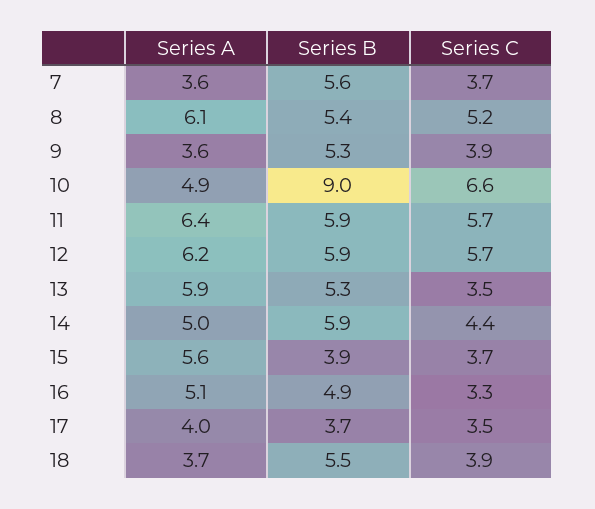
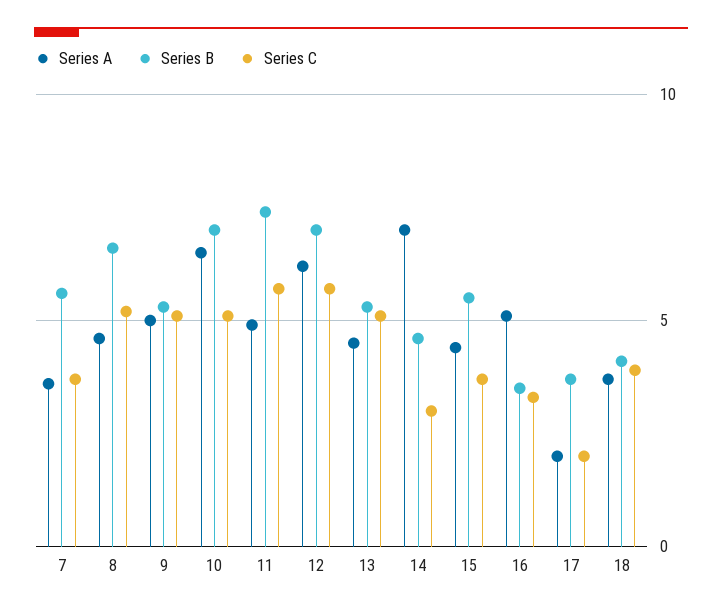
  {
    "Series A": {
      "7": 3.6,
-     "8": 6.1,
+     "8": 4.5,
-     "9": 3.6,
+     "9": 5,
-     "10": 4.9,
+     "10": 6.5,
-     "11": 6.4,
+     "11": 5,
      "12": 6.2,
-     "13": 5.9,
+     "13": 4.5,
-     "14": 5,
+     "14": 7,
-     "15": 5.6,
+     "15": 4.5,
      "16": 5.1,
-     "17": 4,
+     "17": 2,
      "18": 3.7
    },
    "Series B": {
      "7": 5.6,
-     "8": 5.4,
+     "8": 6.5,
      "9": 5.3,
-     "10": 9,
+     "10": 7,
-     "11": 5.9,
+     "11": 7.5,
-     "12": 5.9,
+     "12": 7,
      "13": 5.3,
-     "14": 5.9,
+     "14": 4.5,
-     "15": 3.9,
+     "15": 5.5,
-     "16": 4.9,
+     "16": 3.5,
      "17": 3.7,
-     "18": 5.5
+     "18": 4
    },
    "Series C": {
      "7": 3.7,
      "8": 5.2,
-     "9": 3.9,
+     "9": 5,
-     "10": 6.6,
+     "10": 5,
      "11": 5.7,
      "12": 5.7,
-     "13": 3.5,
+     "13": 5,
-     "14": 4.4,
+     "14": 3,
      "15": 3.7,
      "16": 3.3,
-     "17": 3.5,
+     "17": 2,
      "18": 3.9
    }
  }

